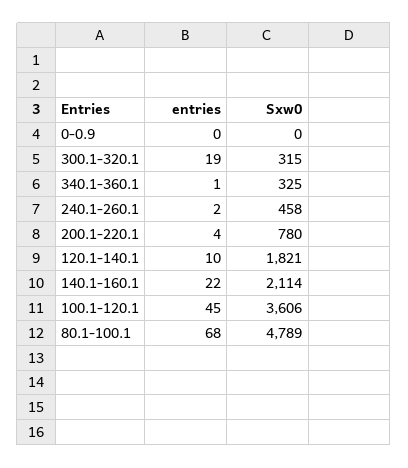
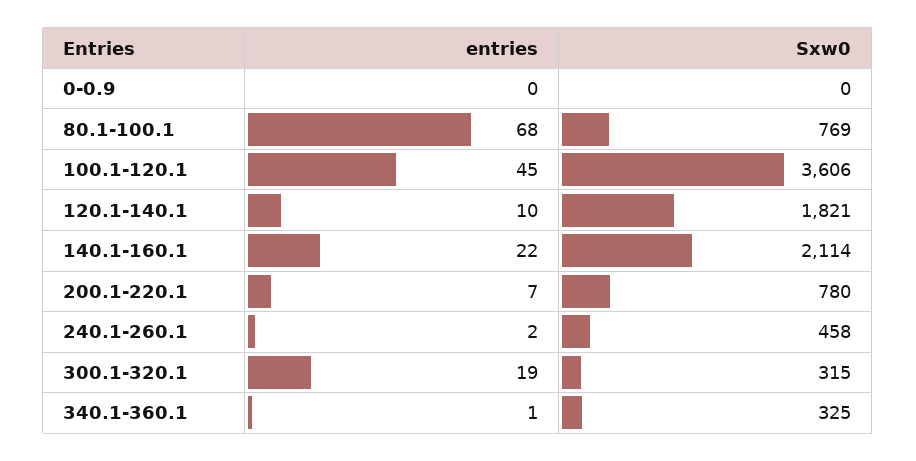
  {
    "entries": {
      "0-0.9": 0,
      "300.1-320.1": 19,
      "340.1-360.1": 1,
      "240.1-260.1": 2,
-     "200.1-220.1": 4,
+     "200.1-220.1": 7,
      "120.1-140.1": 10,
      "140.1-160.1": 22,
      "100.1-120.1": 45,
      "80.1-100.1": 68
    },
    "Sxw0": {
      "0-0.9": 0,
      "300.1-320.1": 315,
      "340.1-360.1": 325,
      "240.1-260.1": 458,
      "200.1-220.1": 780,
      "120.1-140.1": 1821,
      "140.1-160.1": 2114,
      "100.1-120.1": 3606,
-     "80.1-100.1": 4789
+     "80.1-100.1": 769
    }
  }

